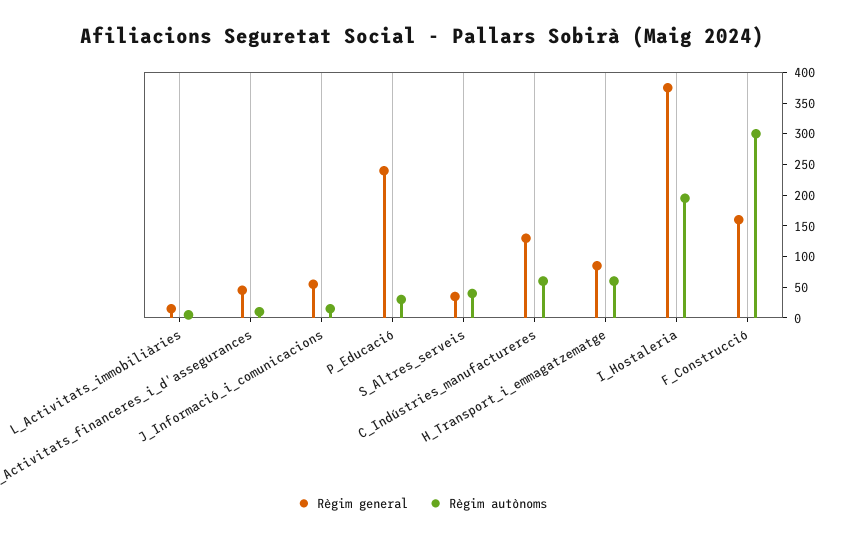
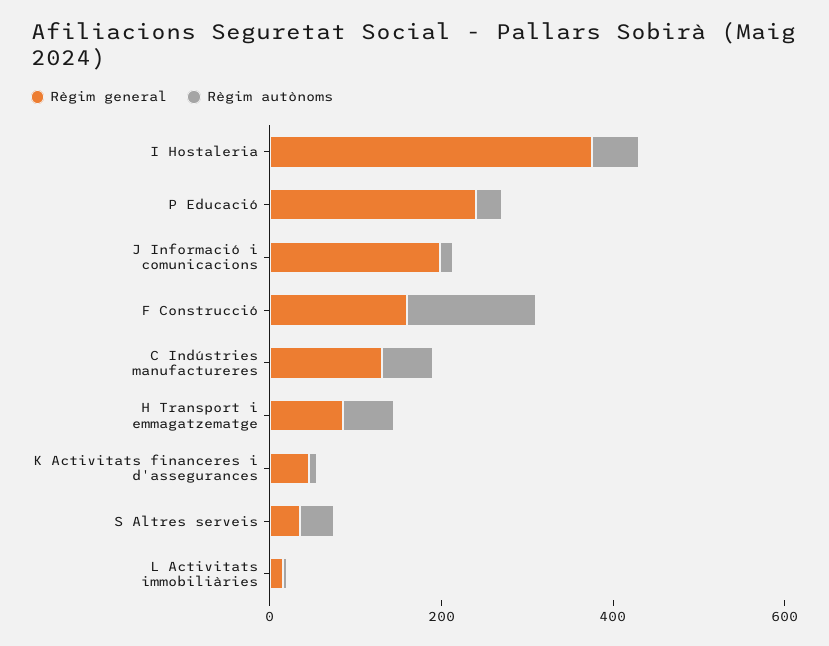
  {
    "Règim general": {
      "L_Activitats_immobiliàries": 25,
      "K_Activitats_financeres_i_d'assegurances": 50,
-     "J_Informació_i_comunicacions": 50,
+     "J_Informació_i_comunicacions": 200,
      "P_Educació": 250,
      "S_Altres_serveis": 25,
      "C_Indústries_manufactureres": 125,
      "H_Transport_i_emmagatzematge": 75,
      "I_Hostaleria": 375,
      "F_Construcció": 150
    },
    "Règim autònoms": {
      "L_Activitats_immobiliàries": 0,
      "K_Activitats_financeres_i_d'assegurances": 0,
      "J_Informació_i_comunicacions": 25,
      "P_Educació": 25,
      "S_Altres_serveis": 50,
      "C_Indústries_manufactureres": 50,
      "H_Transport_i_emmagatzematge": 50,
-     "I_Hostaleria": 200,
+     "I_Hostaleria": 50,
-     "F_Construcció": 300
+     "F_Construcció": 150
    }
  }

